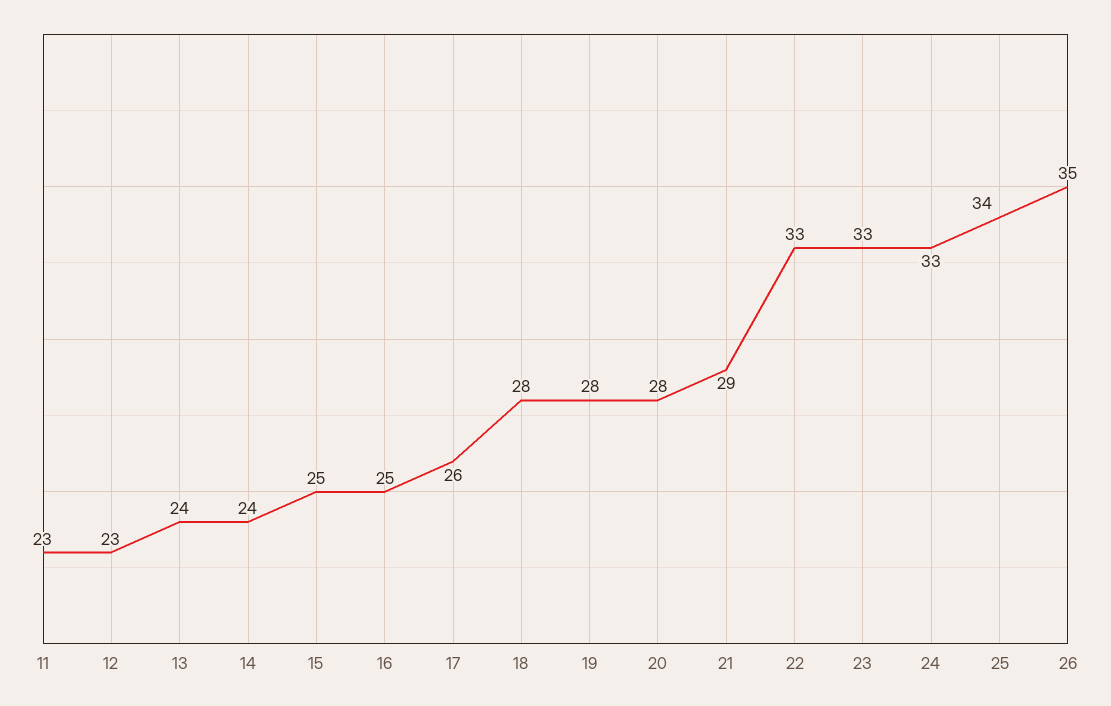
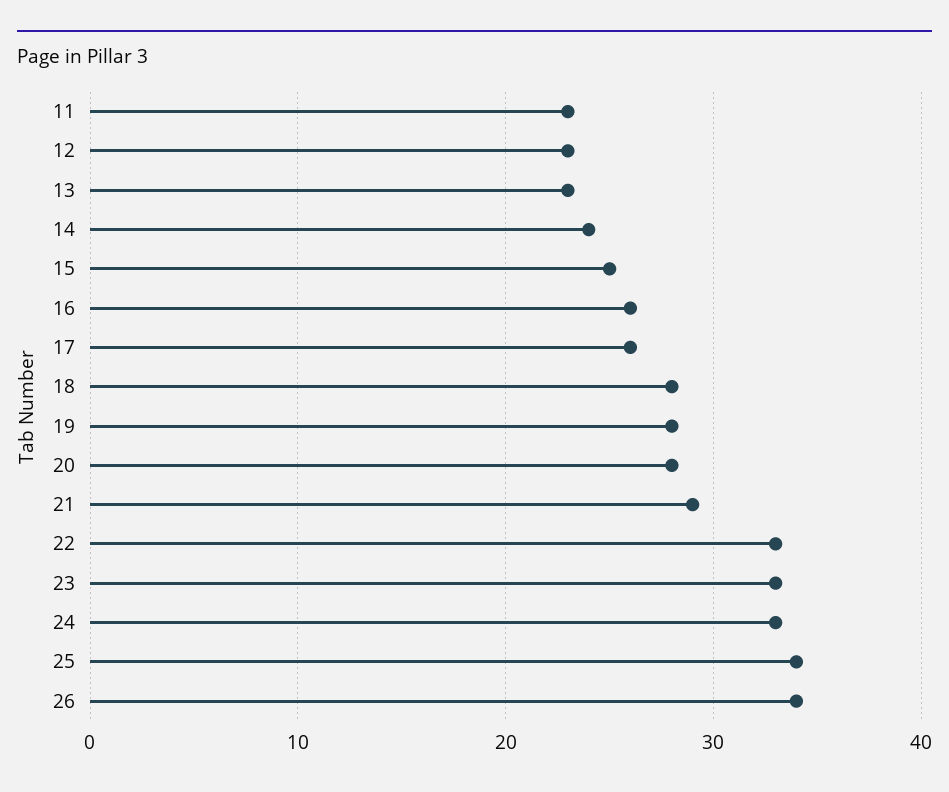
  {
    "11": 23,
    "12": 23,
-   "13": 24,
+   "13": 23,
    "14": 24,
    "15": 25,
-   "16": 25,
+   "16": 26,
    "17": 26,
    "18": 28,
    "19": 28,
    "20": 28,
    "21": 29,
    "22": 33,
    "23": 33,
    "24": 33,
    "25": 34,
-   "26": 35
+   "26": 34
  }

